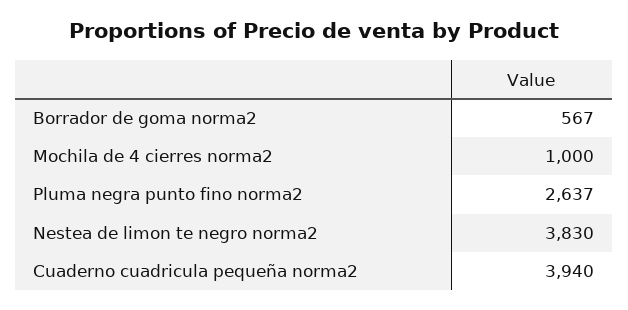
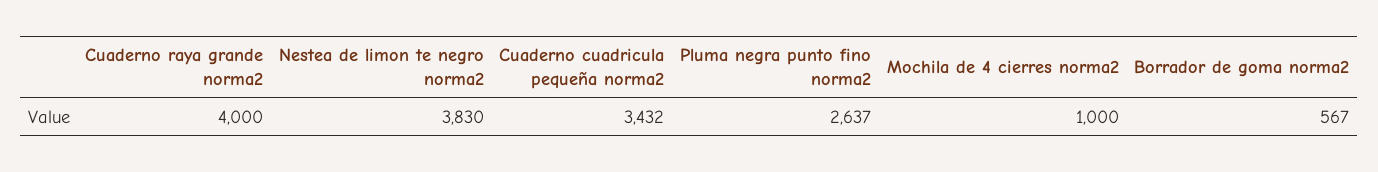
  {
    "Borrador de goma norma2": 567,
    "Mochila de 4 cierres norma2": 1000,
    "Pluma negra punto fino norma2": 2637,
    "Nestea de limon te negro norma2": 3830,
-   "Cuaderno cuadricula pequeña norma2": 3940
+   "Cuaderno cuadricula pequeña norma2": 3432,
+   "Cuaderno raya grande norma2": 4000
  }

